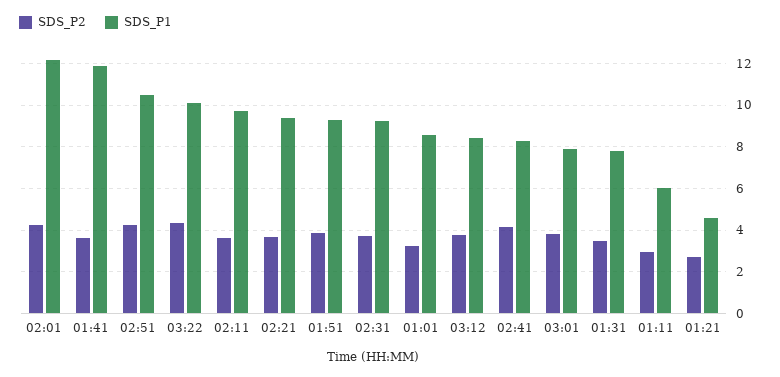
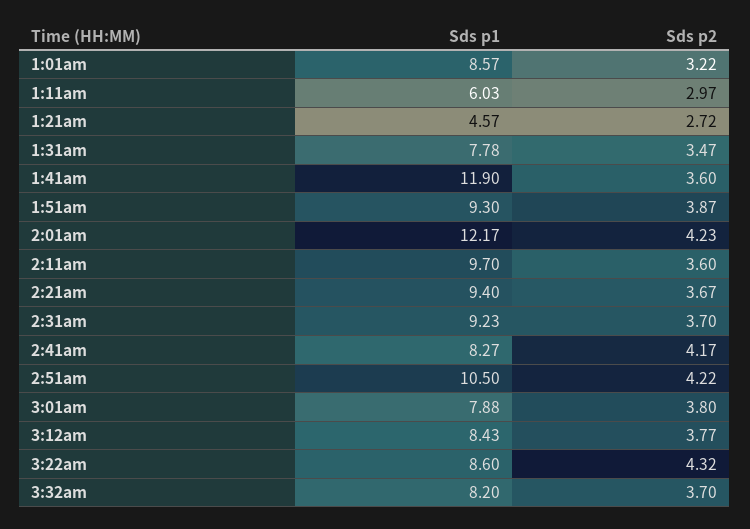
  {
    "SDS_P2": {
      "02:01": 4.23,
      "01:41": 3.6,
      "02:51": 4.22,
      "03:22": 4.32,
      "02:11": 3.6,
      "02:21": 3.67,
      "01:51": 3.87,
      "02:31": 3.7,
      "01:01": 3.22,
      "03:12": 3.77,
      "02:41": 4.17,
      "03:01": 3.8,
      "01:31": 3.47,
      "01:11": 2.97,
-     "01:21": 2.72
+     "01:21": 2.72,
+     "3:32am": 3.7
    },
    "SDS_P1": {
      "02:01": 12.17,
      "01:41": 11.9,
      "02:51": 10.5,
-     "03:22": 10,
+     "03:22": 8.6,
      "02:11": 9.7,
      "02:21": 9.4,
      "01:51": 9.3,
      "02:31": 9.23,
      "01:01": 8.57,
      "03:12": 8.43,
      "02:41": 8.27,
      "03:01": 7.88,
      "01:31": 7.78,
      "01:11": 6.03,
-     "01:21": 4.57
+     "01:21": 4.57,
+     "3:32am": 8.2
    }
  }

